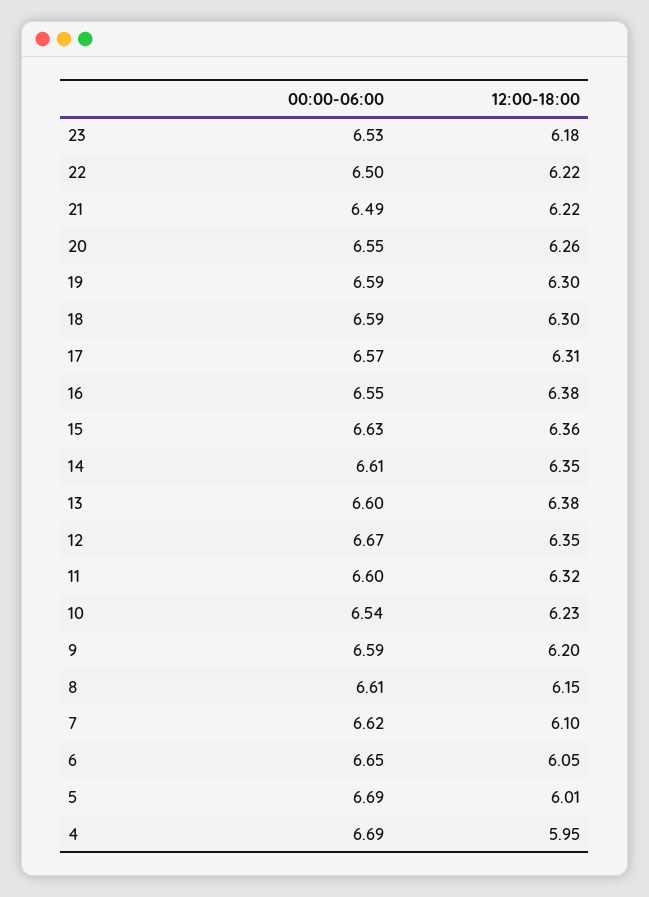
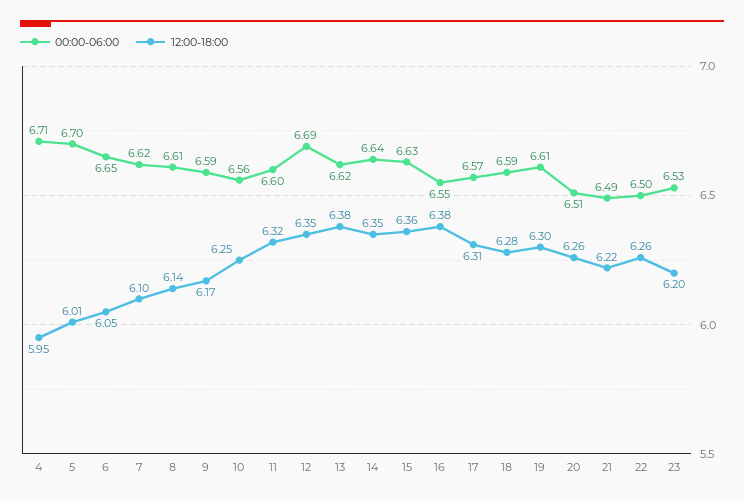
  {
    "00:00-06:00": {
      "23": 6.53,
      "22": 6.5,
      "21": 6.49,
-     "20": 6.55,
+     "20": 6.51,
-     "19": 6.59,
+     "19": 6.61,
      "18": 6.59,
      "17": 6.57,
      "16": 6.55,
      "15": 6.63,
-     "14": 6.61,
+     "14": 6.64,
-     "13": 6.6,
+     "13": 6.62,
-     "12": 6.67,
+     "12": 6.69,
      "11": 6.6,
-     "10": 6.54,
+     "10": 6.56,
      "9": 6.59,
      "8": 6.61,
      "7": 6.62,
      "6": 6.65,
-     "5": 6.69,
+     "5": 6.7,
-     "4": 6.69
+     "4": 6.71
    },
    "12:00-18:00": {
-     "23": 6.18,
+     "23": 6.2,
-     "22": 6.22,
+     "22": 6.26,
      "21": 6.22,
      "20": 6.26,
      "19": 6.3,
-     "18": 6.3,
+     "18": 6.28,
      "17": 6.31,
      "16": 6.38,
      "15": 6.36,
      "14": 6.35,
      "13": 6.38,
      "12": 6.35,
      "11": 6.32,
-     "10": 6.23,
+     "10": 6.25,
-     "9": 6.2,
+     "9": 6.17,
-     "8": 6.15,
+     "8": 6.14,
      "7": 6.1,
      "6": 6.05,
      "5": 6.01,
      "4": 5.95
    }
  }

